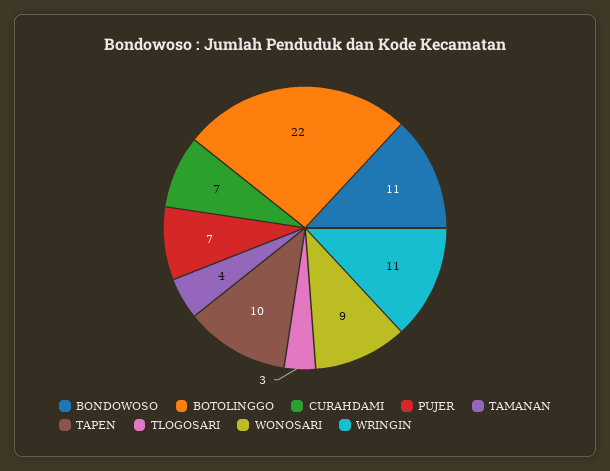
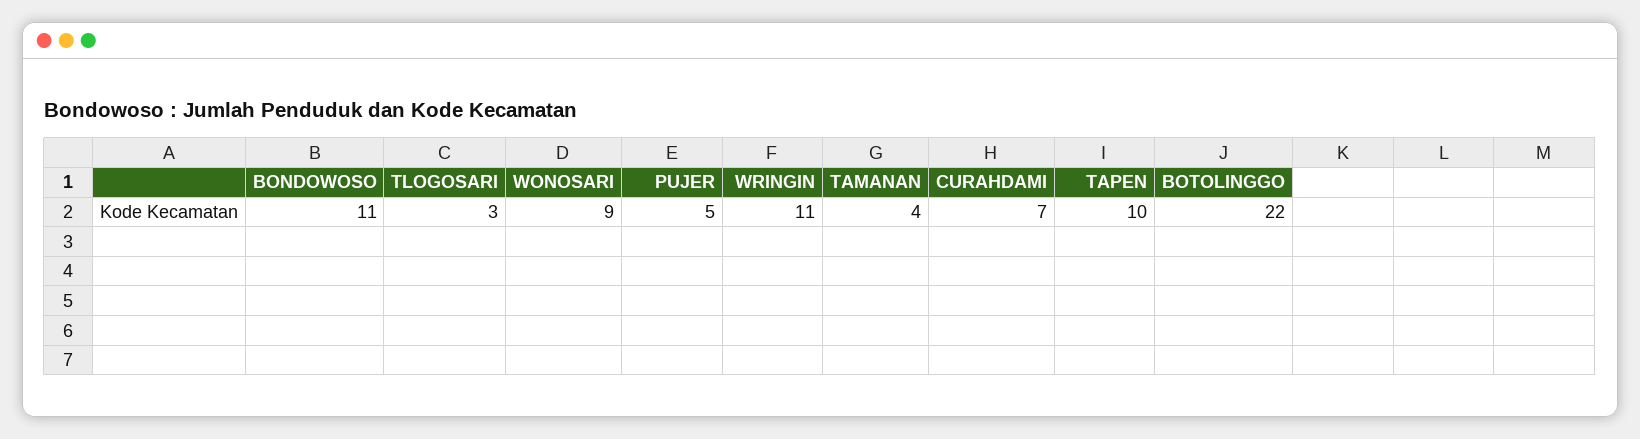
  {
    "BONDOWOSO": 11,
    "BOTOLINGGO": 22,
    "CURAHDAMI": 7,
-   "PUJER": 7,
+   "PUJER": 5,
    "TAMANAN": 4,
    "TAPEN": 10,
    "TLOGOSARI": 3,
    "WONOSARI": 9,
    "WRINGIN": 11
  }

